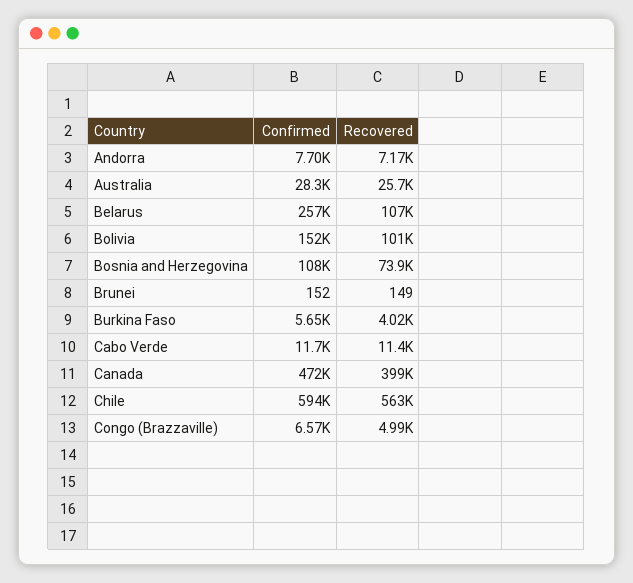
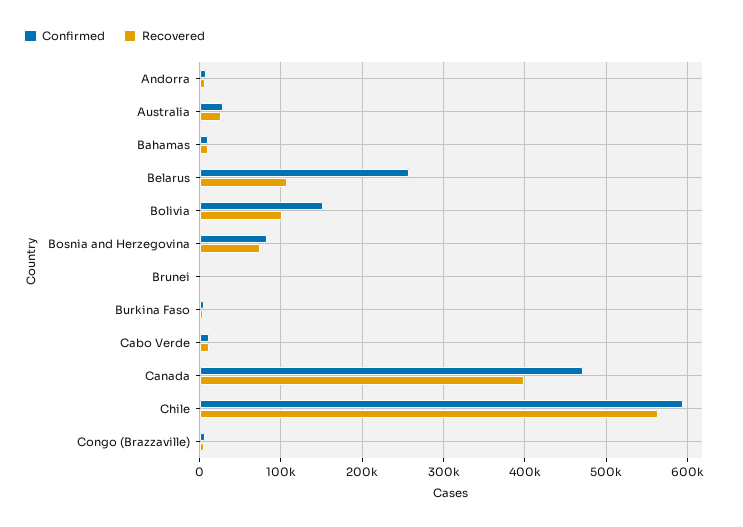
  {
    "Confirmed": {
      "Andorra": 7700,
      "Australia": 28300,
      "Belarus": 257000,
      "Bolivia": 152000,
-     "Bosnia and Herzegovina": 108000,
+     "Bosnia and Herzegovina": 80000,
      "Brunei": 152,
      "Burkina Faso": 5650,
      "Cabo Verde": 11700,
      "Canada": 472000,
      "Chile": 594000,
-     "Congo (Brazzaville)": 6570
+     "Congo (Brazzaville)": 6570,
+     "Bahamas": 10000
    },
    "Recovered": {
      "Andorra": 7170,
      "Australia": 25700,
      "Belarus": 107000,
      "Bolivia": 101000,
      "Bosnia and Herzegovina": 73900,
      "Brunei": 149,
      "Burkina Faso": 4020,
      "Cabo Verde": 11400,
      "Canada": 399000,
      "Chile": 563000,
-     "Congo (Brazzaville)": 4990
+     "Congo (Brazzaville)": 4990,
+     "Bahamas": 10000
    }
  }

